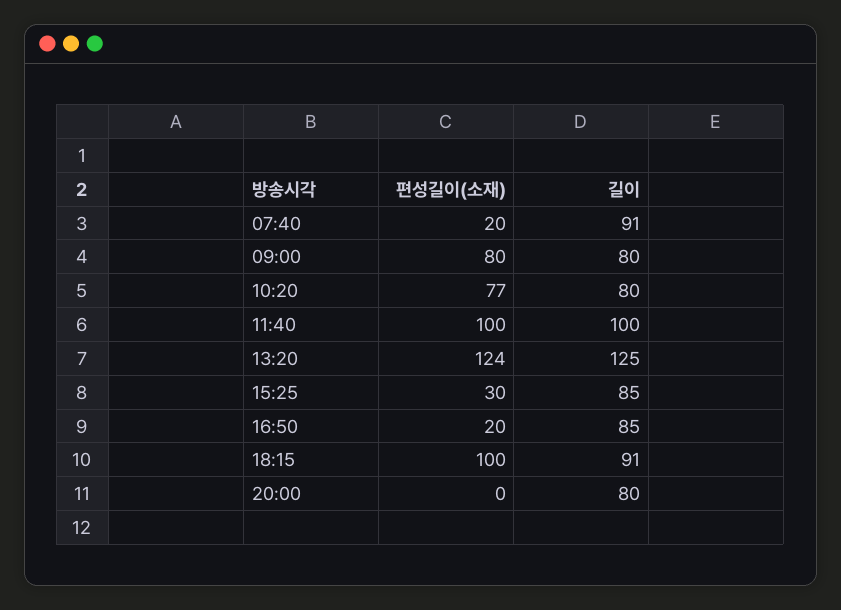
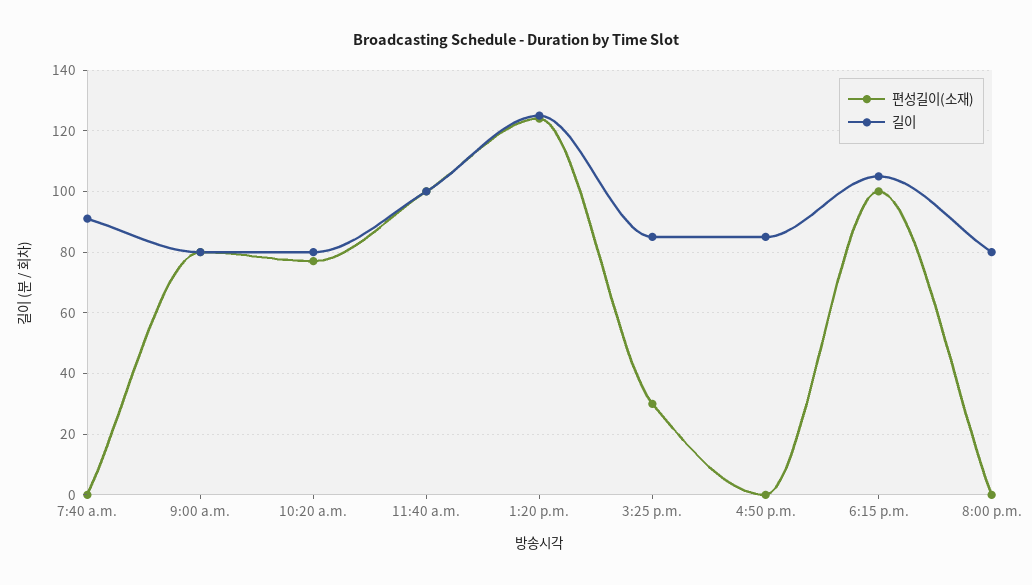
  {
    "편성길이(소재)": {
-     "07:40": 20,
+     "07:40": 0,
      "09:00": 80,
      "10:20": 77,
      "11:40": 100,
      "13:20": 124,
      "15:25": 30,
-     "16:50": 20,
+     "16:50": 0,
      "18:15": 100,
      "20:00": 0
    },
    "길이": {
      "07:40": 91,
      "09:00": 80,
      "10:20": 80,
      "11:40": 100,
      "13:20": 125,
      "15:25": 85,
      "16:50": 85,
-     "18:15": 91,
+     "18:15": 105,
      "20:00": 80
    }
  }

